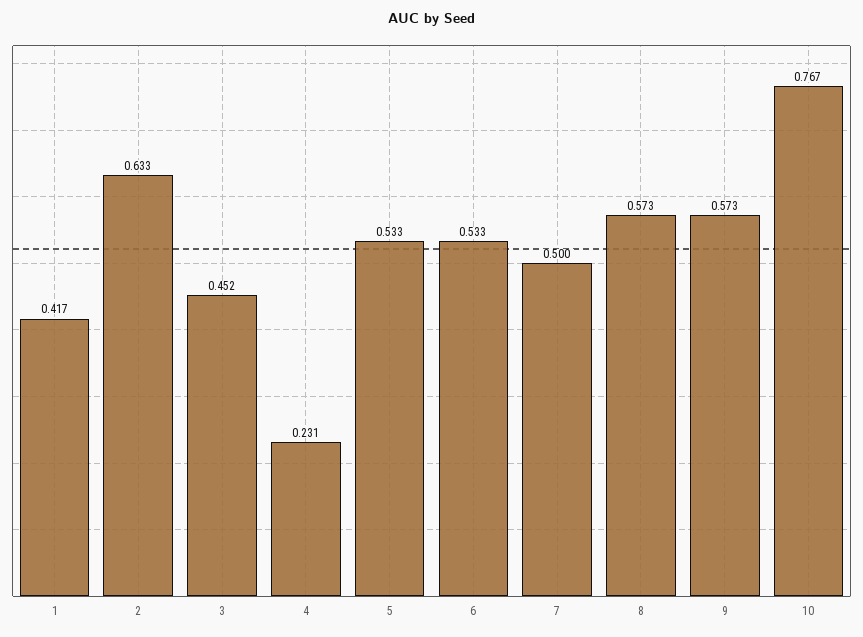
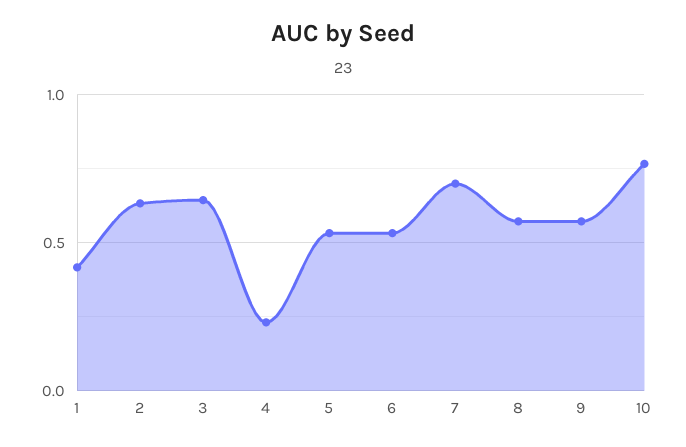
  {
    "1": 0.417,
    "2": 0.633,
-   "3": 0.452,
+   "3": 0.65,
    "4": 0.231,
    "5": 0.533,
    "6": 0.533,
-   "7": 0.5,
+   "7": 0.7,
    "8": 0.573,
    "9": 0.573,
    "10": 0.767
  }

